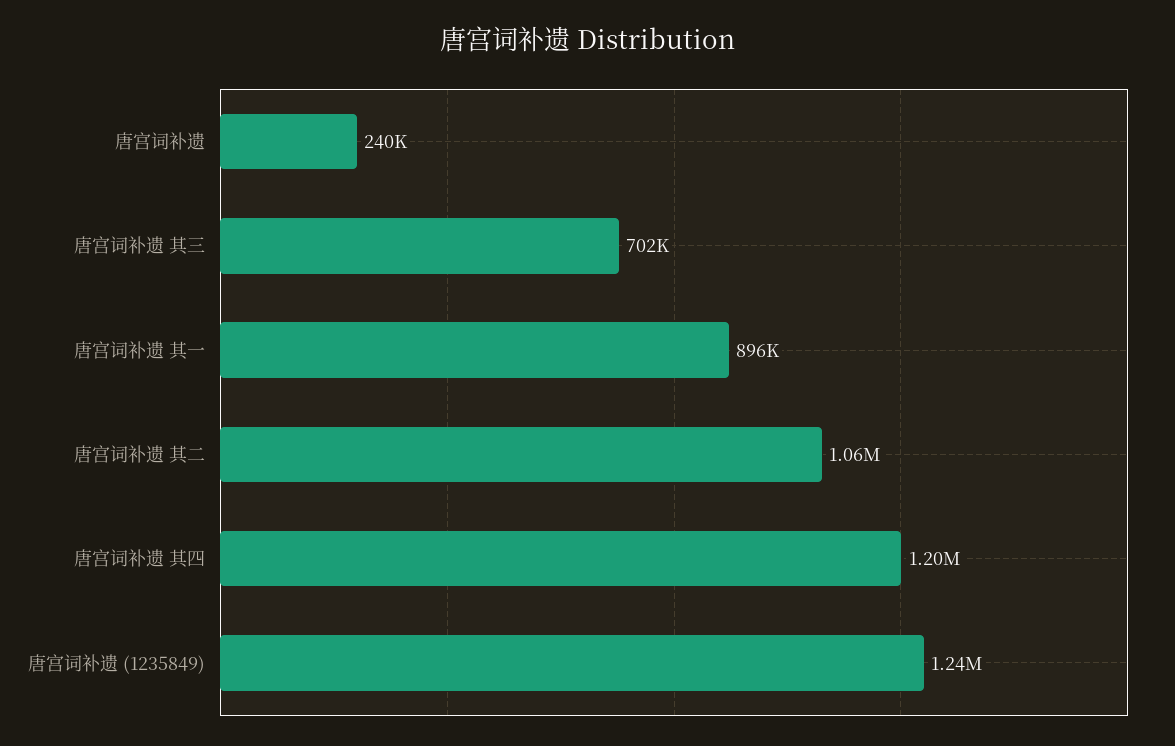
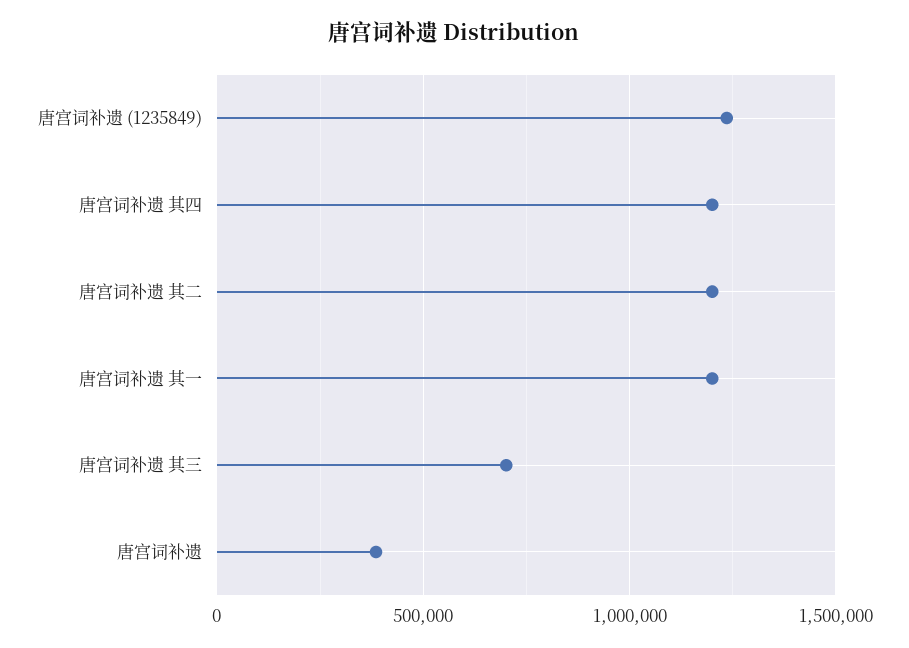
  {
-   "唐宫词补遗": 240000,
+   "唐宫词补遗": 400000,
    "唐宫词补遗 其三": 702000,
-   "唐宫词补遗 其一": 896000,
+   "唐宫词补遗 其一": 1200000,
-   "唐宫词补遗 其二": 1060000,
+   "唐宫词补遗 其二": 1200000,
    "唐宫词补遗 其四": 1200000,
    "唐宫词补遗 (1235849)": 1240000
  }

